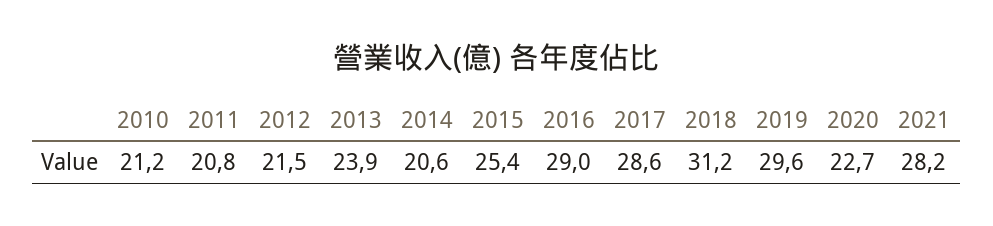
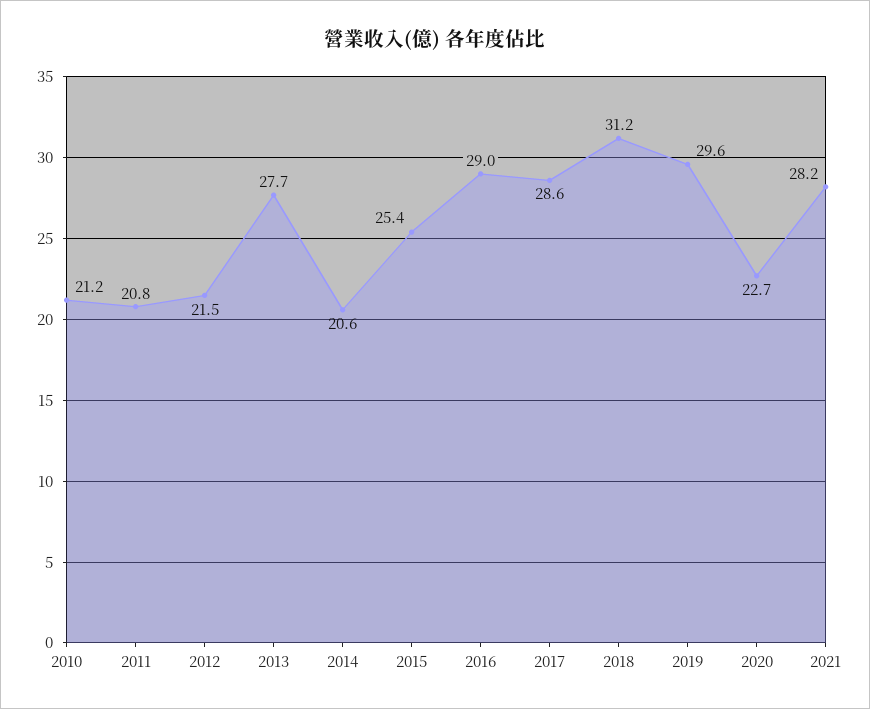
  {
    "2010": 21.2,
    "2011": 20.8,
    "2012": 21.5,
-   "2013": 23.9,
+   "2013": 27.7,
    "2014": 20.6,
    "2015": 25.4,
    "2016": 29,
    "2017": 28.6,
    "2018": 31.2,
    "2019": 29.6,
    "2020": 22.7,
    "2021": 28.2
  }

